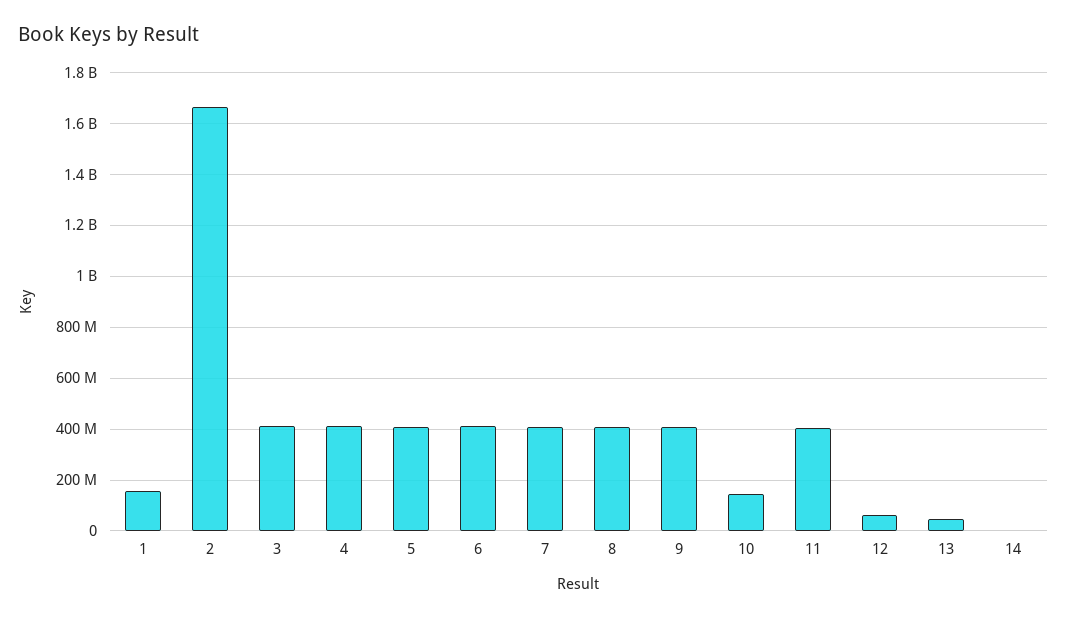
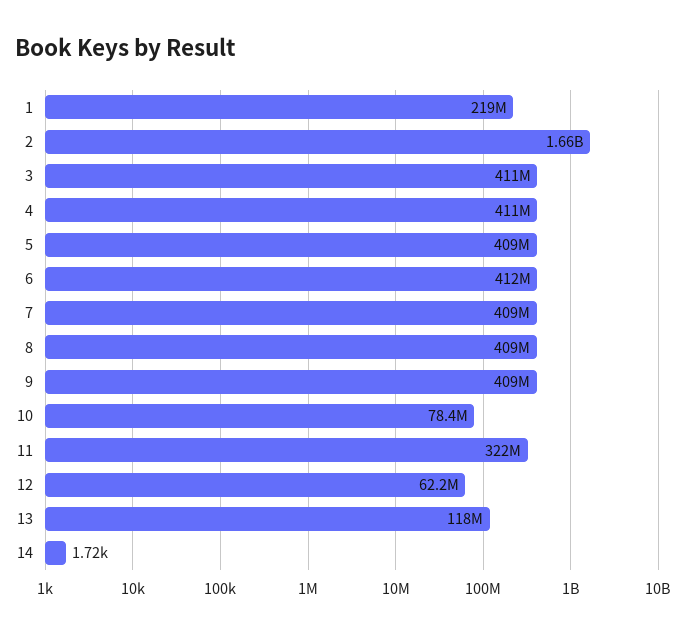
  {
-   "1": 150000000,
+   "1": 219000000,
    "2": 1660000000,
    "3": 411000000,
    "4": 411000000,
    "5": 409000000,
    "6": 412000000,
    "7": 409000000,
    "8": 409000000,
    "9": 409000000,
-   "10": 150000000,
+   "10": 78400000,
-   "11": 400000000,
+   "11": 322000000,
    "12": 62200000,
-   "13": 50000000,
+   "13": 118000000,
    "14": 1720
  }

